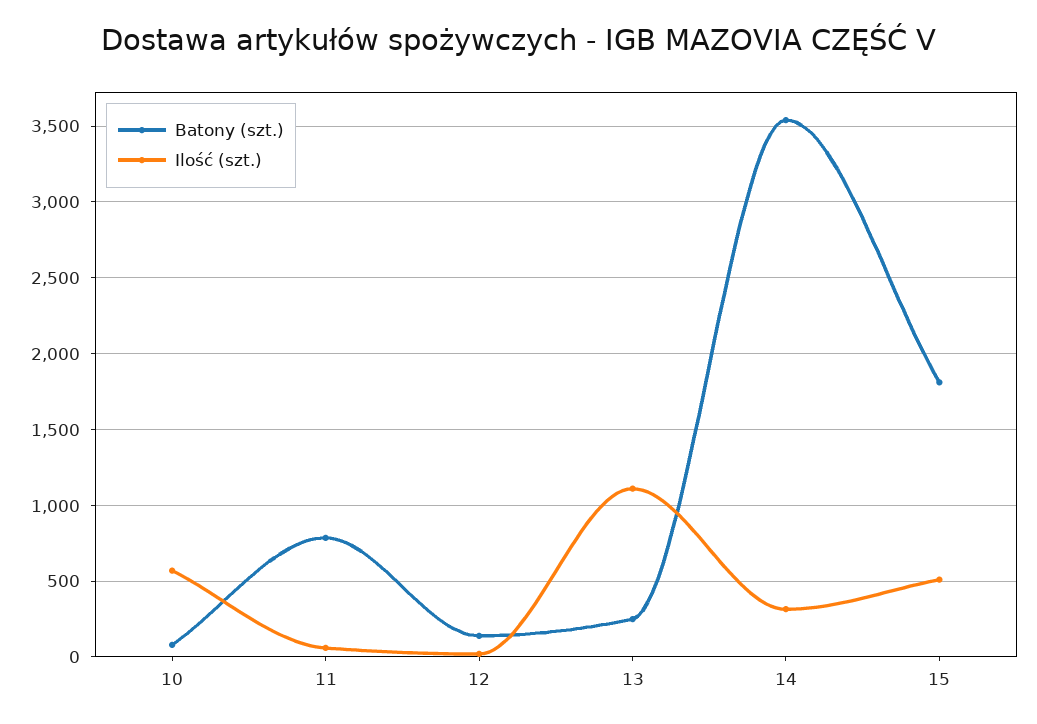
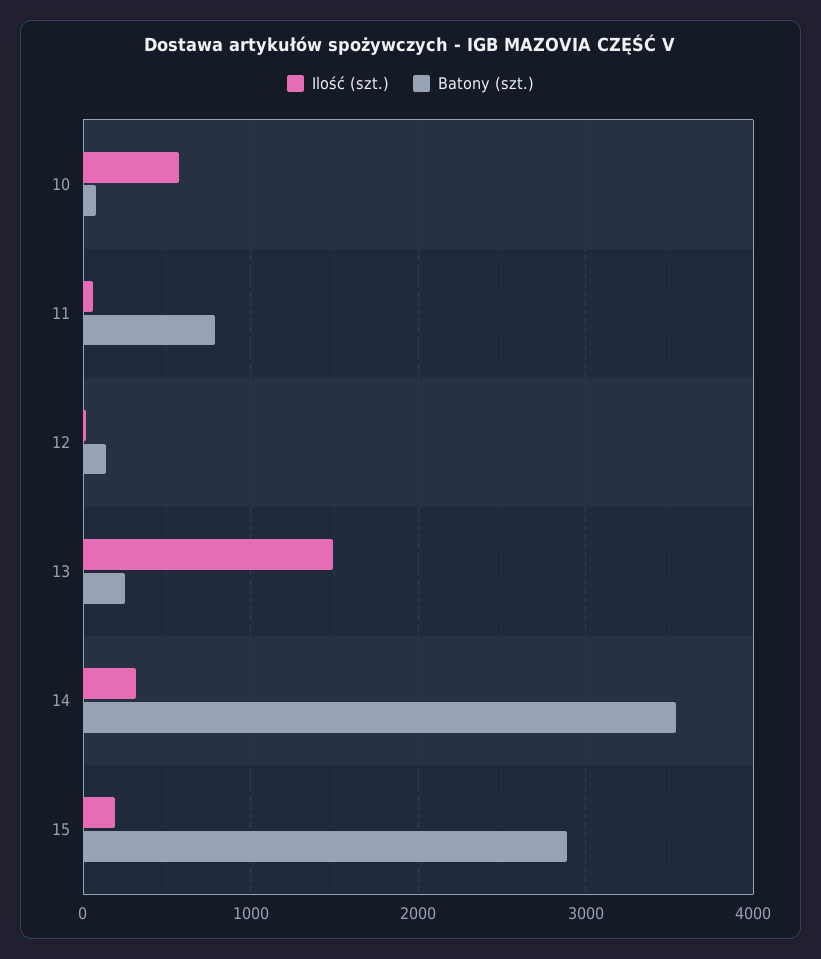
  {
    "Batony (szt.)": {
      "10": 100,
      "11": 800,
      "12": 150,
      "13": 250,
      "14": 3550,
-     "15": 1800
+     "15": 2900
    },
    "Ilość (szt.)": {
      "10": 550,
      "11": 50,
      "12": 0,
-     "13": 1100,
+     "13": 1500,
      "14": 300,
-     "15": 500
+     "15": 200
    }
  }

